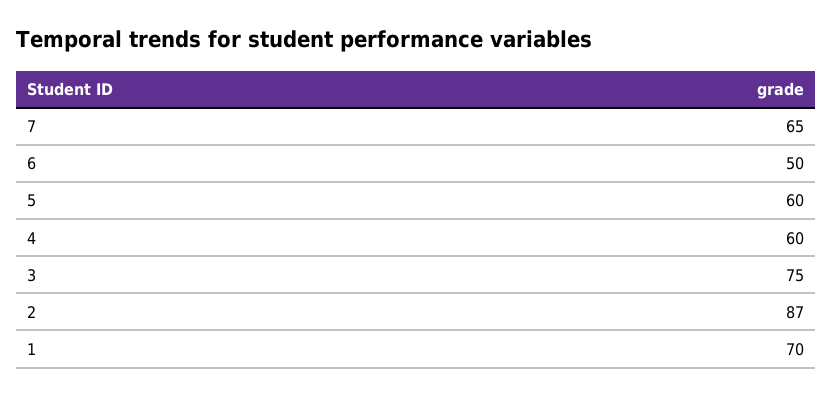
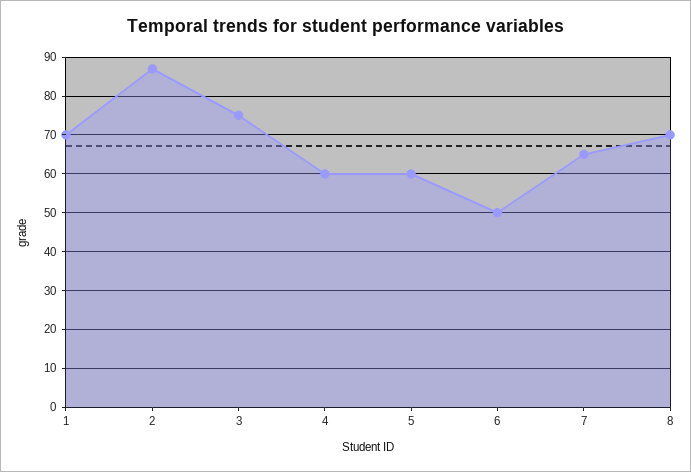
  {
    "7": 65,
    "6": 50,
    "5": 60,
    "4": 60,
    "3": 75,
    "2": 87,
-   "1": 70
+   "1": 70,
+   "8": 70
  }

